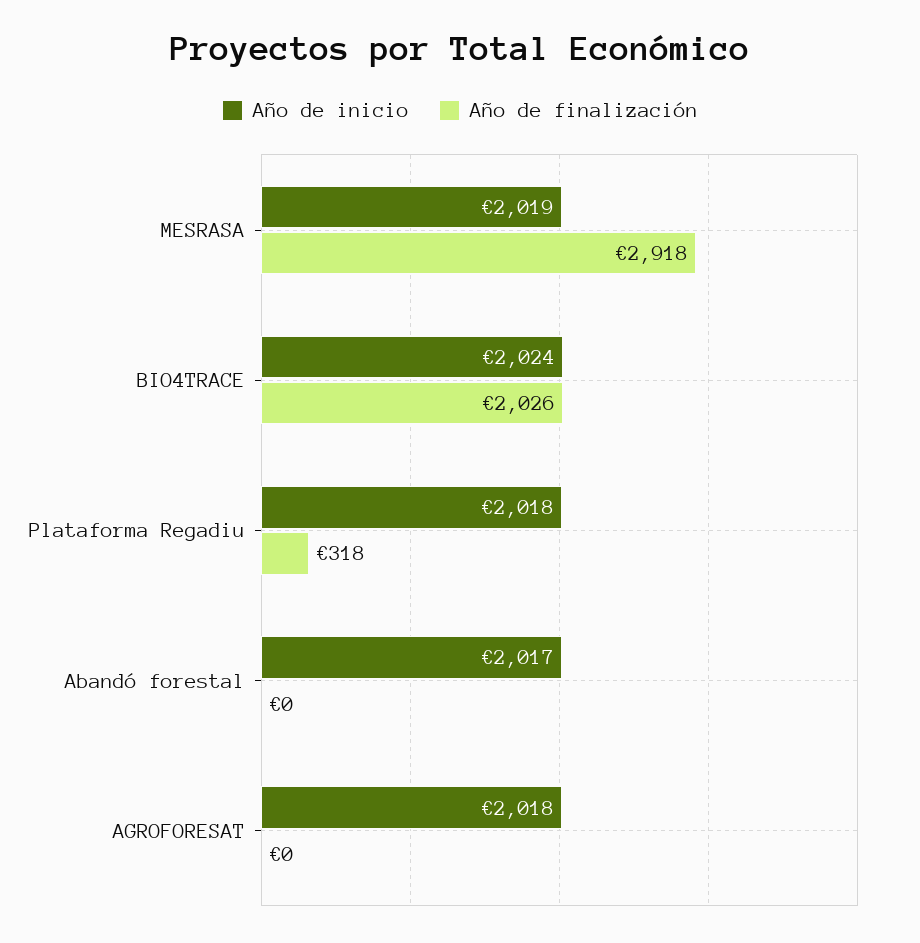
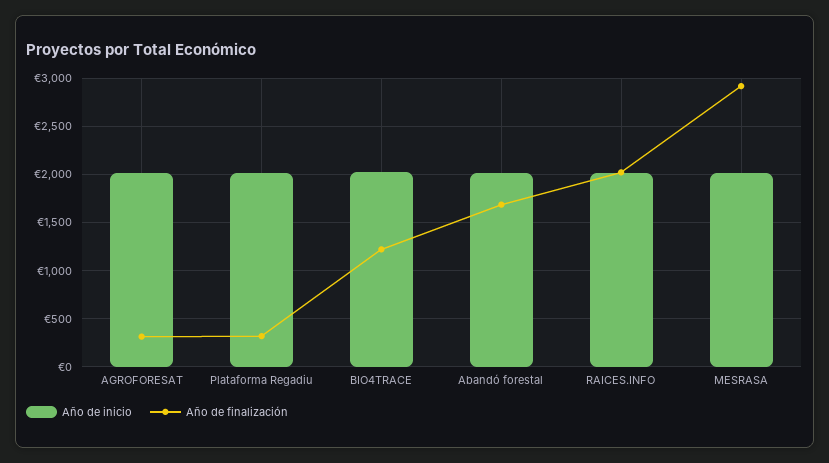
  {
    "Año de inicio": {
      "MESRASA": 2019,
      "BIO4TRACE": 2024,
      "Plataforma Regadiu": 2018,
      "Abandó forestal": 2017,
-     "AGROFORESAT": 2018
+     "AGROFORESAT": 2018,
+     "RAICES.INFO": 2000
    },
    "Año de finalización": {
      "MESRASA": 2918,
-     "BIO4TRACE": 2026,
+     "BIO4TRACE": 1200,
      "Plataforma Regadiu": 318,
-     "Abandó forestal": 0,
+     "Abandó forestal": 1700,
-     "AGROFORESAT": 0
+     "AGROFORESAT": 300,
+     "RAICES.INFO": 2000
    }
  }

